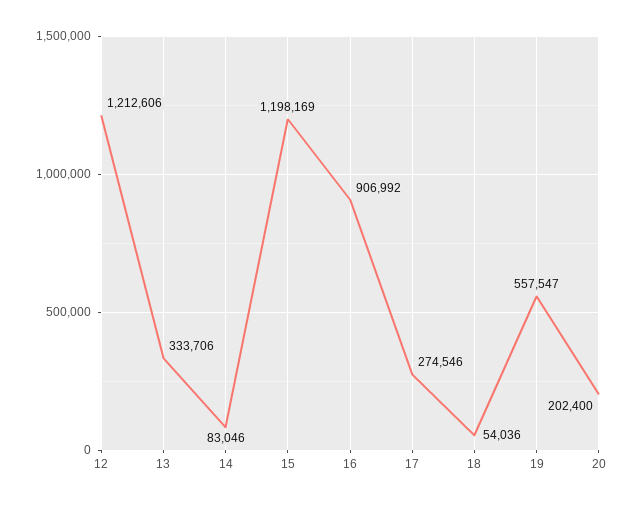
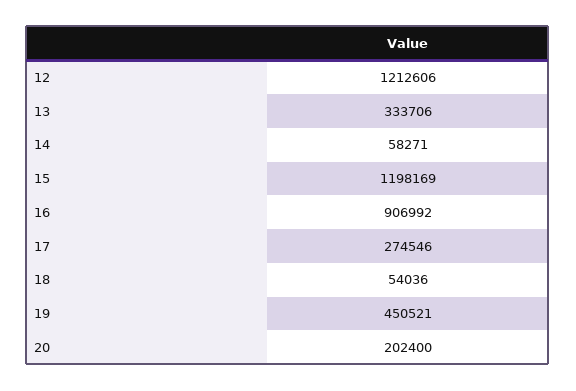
  {
    "12": 1212606,
    "13": 333706,
-   "14": 83046,
+   "14": 58271,
    "15": 1198169,
    "16": 906992,
    "17": 274546,
    "18": 54036,
-   "19": 557547,
+   "19": 450521,
    "20": 202400
  }

